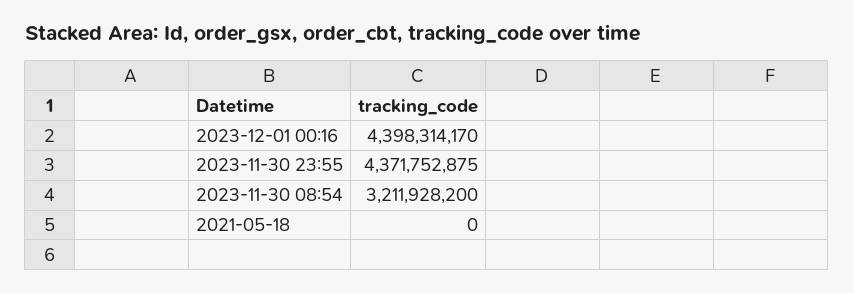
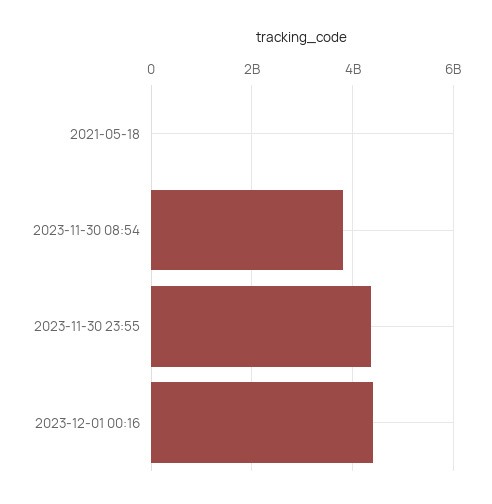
  {
    "2023-12-01 00:16": 4398314170,
    "2023-11-30 23:55": 4371752875,
-   "2023-11-30 08:54": 3211928200,
+   "2023-11-30 08:54": 3800000000,
    "2021-05-18": 0
  }

